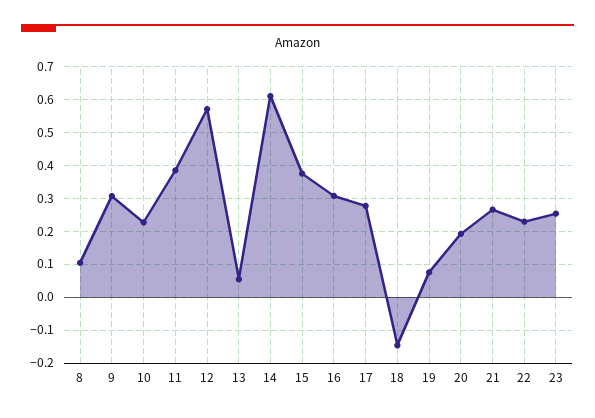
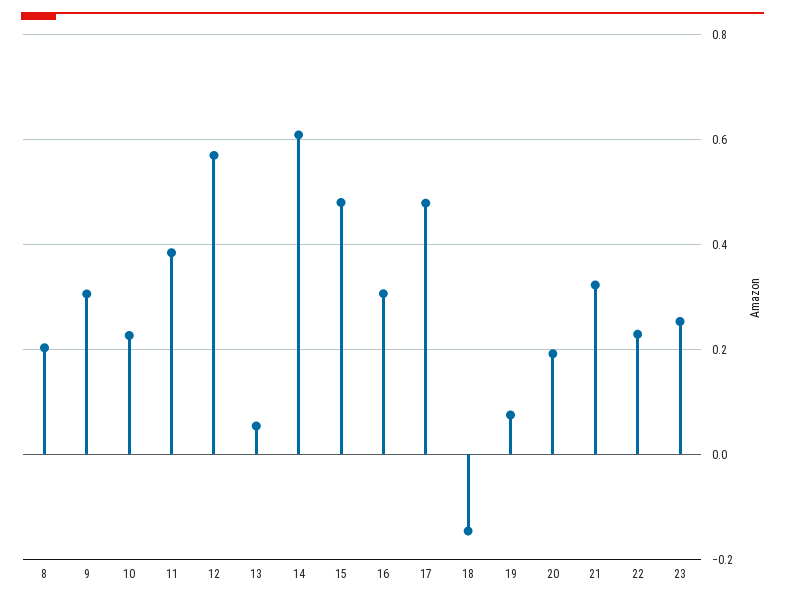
  {
-   "8": 0.1,
+   "8": 0.2,
    "9": 0.3,
    "10": 0.22,
    "11": 0.38,
    "12": 0.58,
    "13": 0.06,
    "14": 0.6,
-   "15": 0.38,
+   "15": 0.48,
    "16": 0.3,
-   "17": 0.28,
+   "17": 0.48,
    "18": -0.14,
    "19": 0.08,
    "20": 0.2,
-   "21": 0.26,
+   "21": 0.32,
    "22": 0.22,
    "23": 0.26
  }

